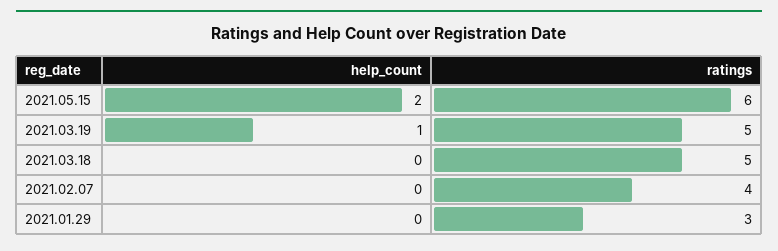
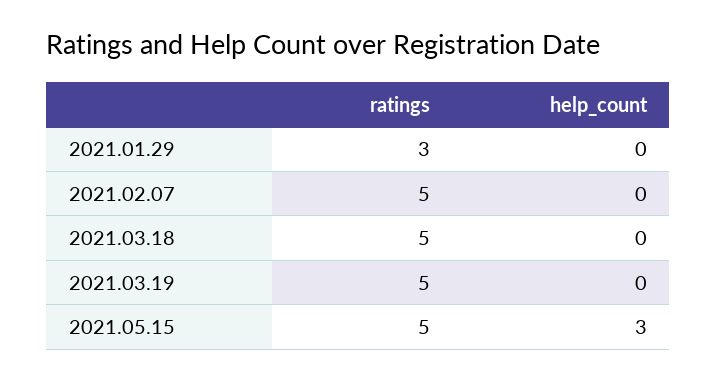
  {
    "help_count": {
-     "2021.05.15": 2,
+     "2021.05.15": 3,
-     "2021.03.19": 1,
+     "2021.03.19": 0,
      "2021.03.18": 0,
      "2021.02.07": 0,
      "2021.01.29": 0
    },
    "ratings": {
-     "2021.05.15": 6,
+     "2021.05.15": 5,
      "2021.03.19": 5,
      "2021.03.18": 5,
-     "2021.02.07": 4,
+     "2021.02.07": 5,
      "2021.01.29": 3
    }
  }

